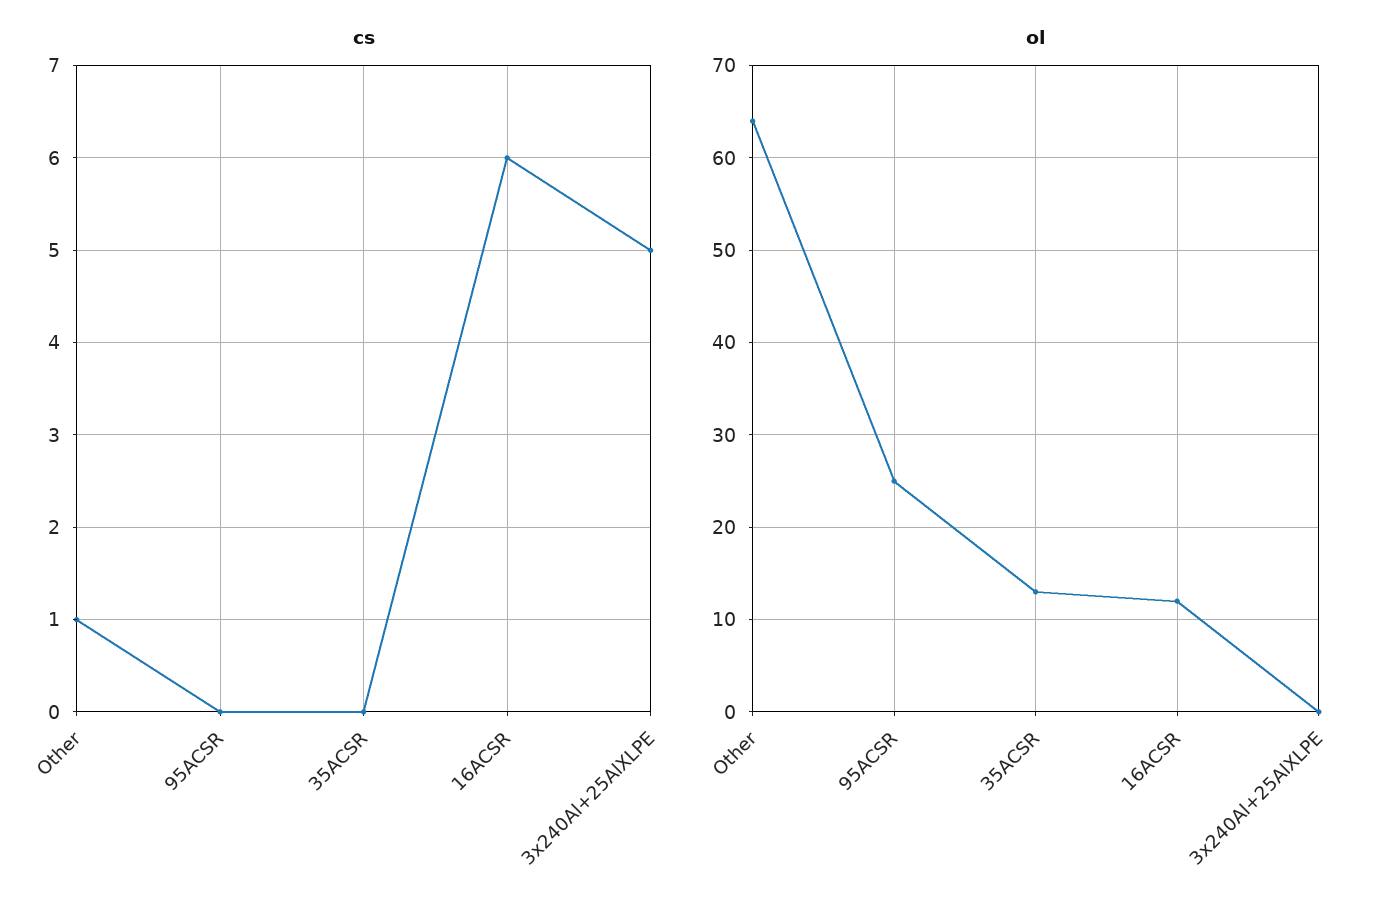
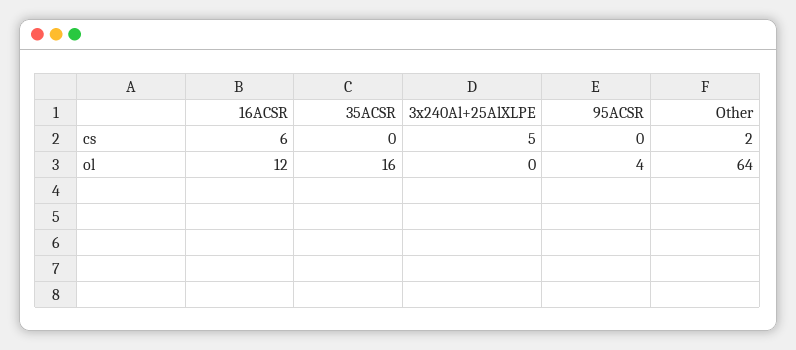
  {
    "cs": {
-     "Other": 1,
+     "Other": 2,
      "95ACSR": 0,
      "35ACSR": 0,
      "16ACSR": 6,
      "3x240Al+25AlXLPE": 5
    },
    "ol": {
      "Other": 64,
-     "95ACSR": 25,
+     "95ACSR": 4,
-     "35ACSR": 13,
+     "35ACSR": 16,
      "16ACSR": 12,
      "3x240Al+25AlXLPE": 0
    }
  }

